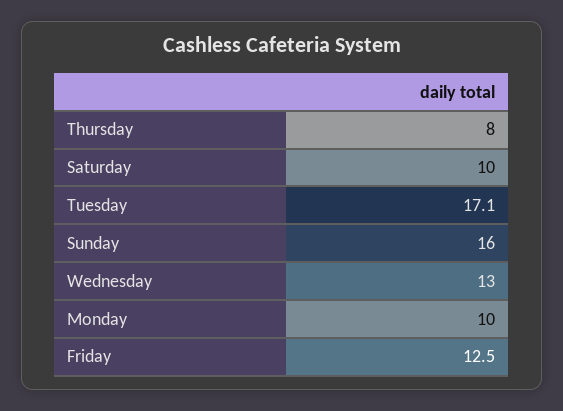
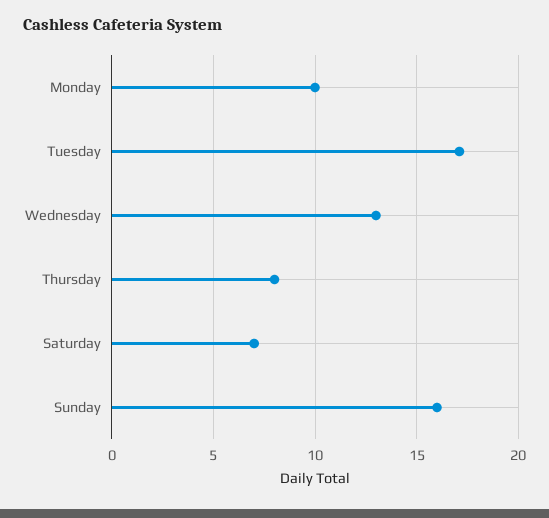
  {
    "Thursday": 8,
-   "Saturday": 10,
+   "Saturday": 7,
    "Tuesday": 17.1,
    "Sunday": 16,
    "Wednesday": 13,
-   "Monday": 10,
+   "Monday": 10
-   "Friday": 12.5
  }

